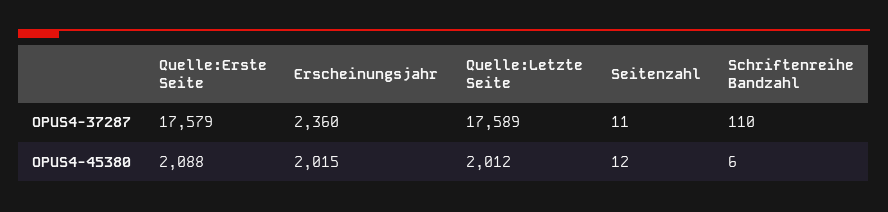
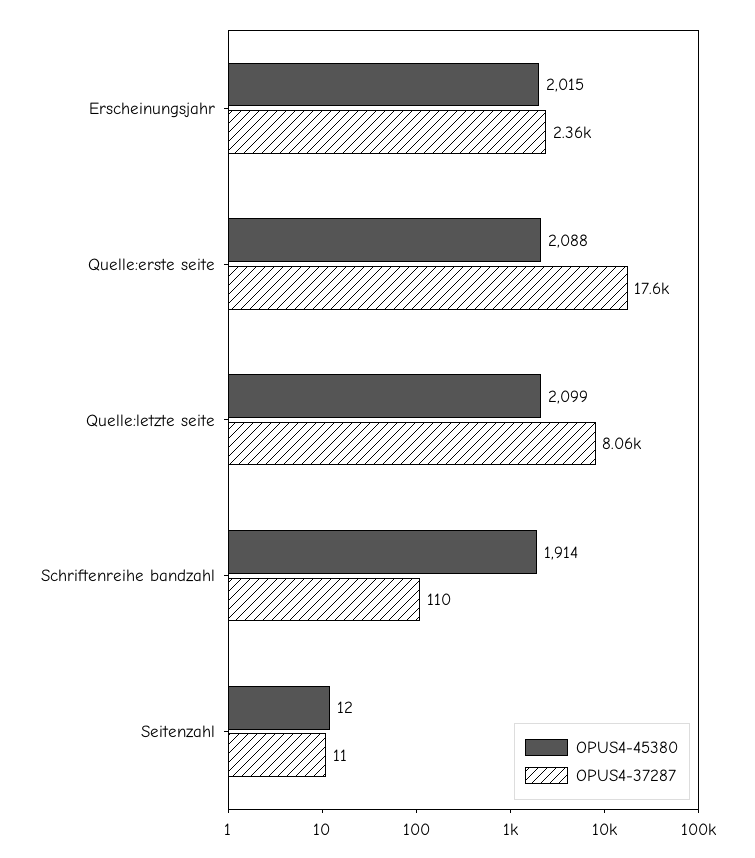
  {
    "OPUS4-37287": {
      "Quelle:Erste Seite": 17579,
      "Erscheinungsjahr": 2360,
-     "Quelle:Letzte Seite": 17589,
+     "Quelle:Letzte Seite": 8060,
      "Seitenzahl": 11,
      "Schriftenreihe Bandzahl": 110
    },
    "OPUS4-45380": {
      "Quelle:Erste Seite": 2088,
      "Erscheinungsjahr": 2015,
-     "Quelle:Letzte Seite": 2012,
+     "Quelle:Letzte Seite": 2099,
      "Seitenzahl": 12,
-     "Schriftenreihe Bandzahl": 6
+     "Schriftenreihe Bandzahl": 1914
    }
  }

